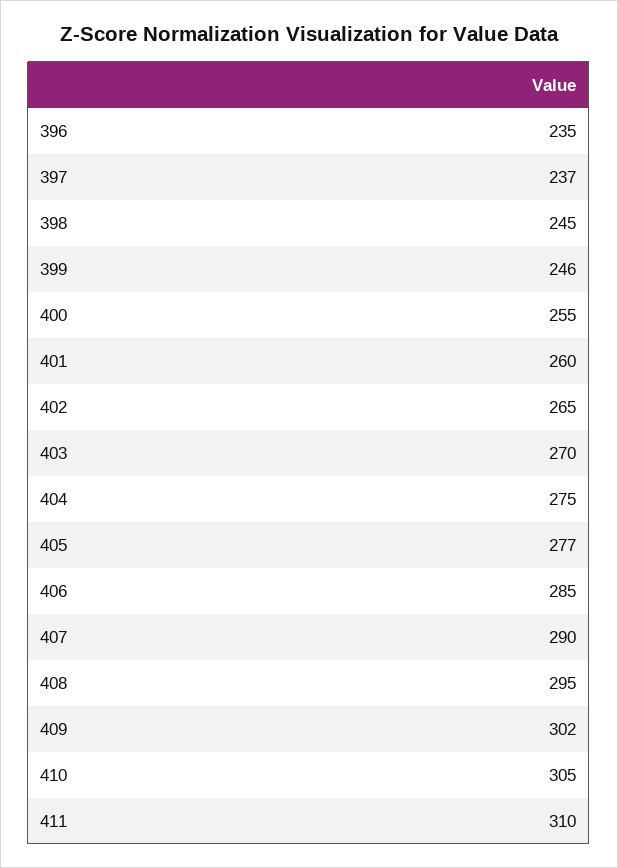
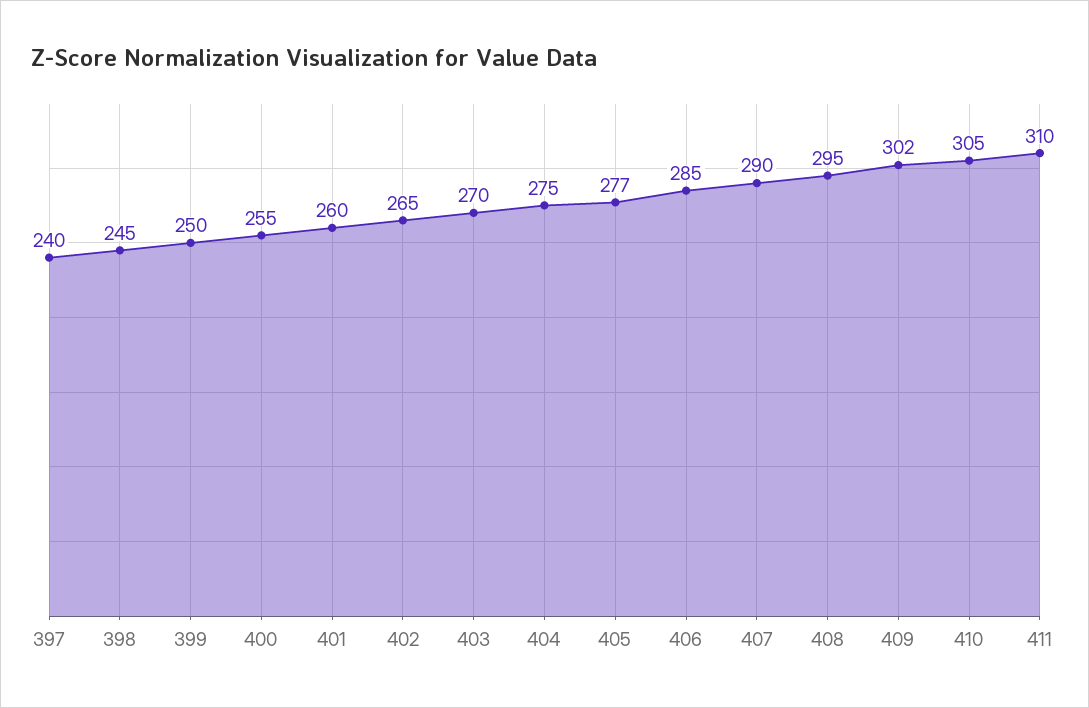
  {
-   "396": 235,
-   "397": 237,
+   "397": 240,
    "398": 245,
-   "399": 246,
+   "399": 250,
    "400": 255,
    "401": 260,
    "402": 265,
    "403": 270,
    "404": 275,
    "405": 277,
    "406": 285,
    "407": 290,
    "408": 295,
    "409": 302,
    "410": 305,
    "411": 310
  }

